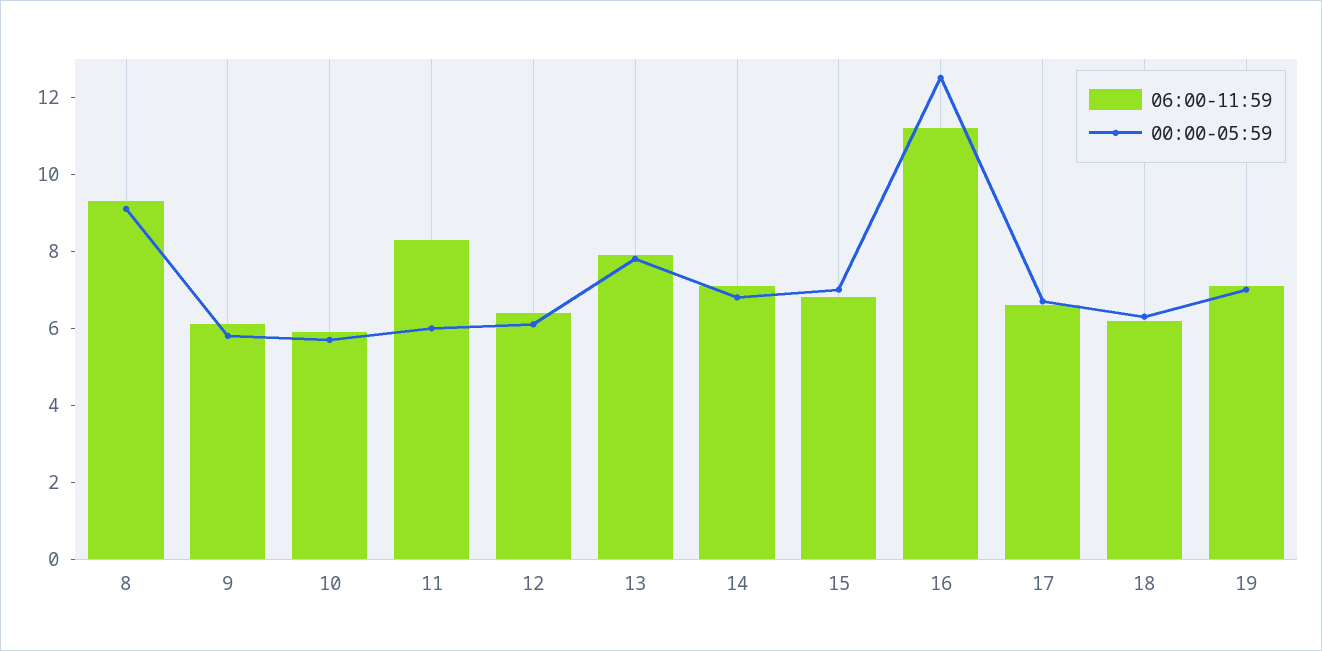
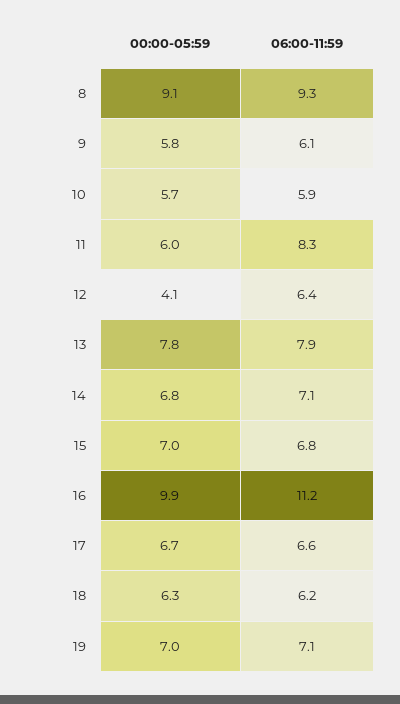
  {
    "06:00-11:59": {
      "8": 9.3,
      "9": 6.1,
      "10": 5.9,
      "11": 8.3,
      "12": 6.4,
      "13": 7.9,
      "14": 7.1,
      "15": 6.8,
      "16": 11.2,
      "17": 6.6,
      "18": 6.2,
      "19": 7.1
    },
    "00:00-05:59": {
      "8": 9.1,
      "9": 5.8,
      "10": 5.7,
      "11": 6,
-     "12": 6,
+     "12": 4.1,
      "13": 7.8,
      "14": 6.8,
      "15": 7,
-     "16": 12.5,
+     "16": 9.9,
      "17": 6.7,
      "18": 6.3,
      "19": 7
    }
  }

